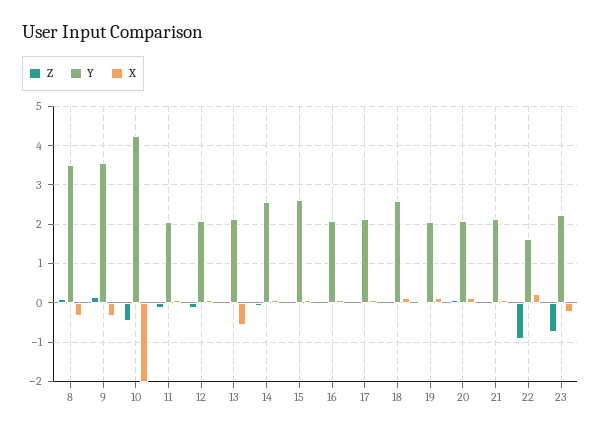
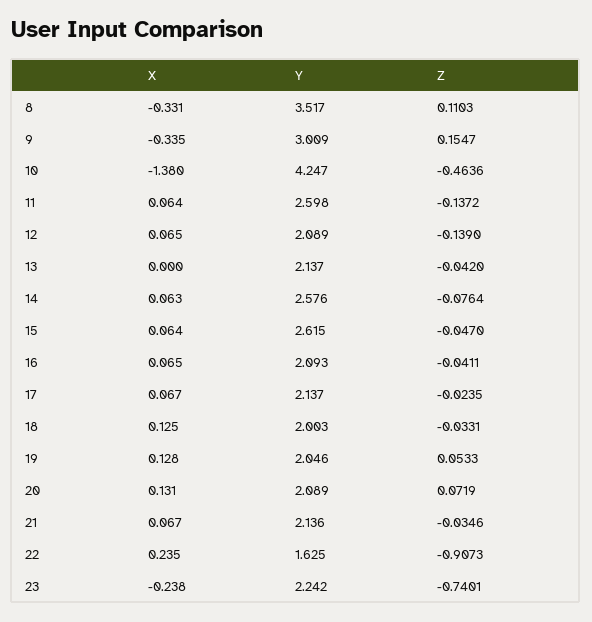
  {
    "Z": {
      "8": 0.1103,
      "9": 0.1547,
      "10": -0.4636,
      "11": -0.1372,
      "12": -0.139,
      "13": -0.042,
      "14": -0.0764,
      "15": -0.047,
      "16": -0.0411,
      "17": -0.0235,
      "18": -0.0331,
      "19": 0.0533,
      "20": 0.0719,
      "21": -0.0346,
      "22": -0.9073,
      "23": -0.7401
    },
    "Y": {
      "8": 3.517,
-     "9": 3.6,
+     "9": 3.009,
      "10": 4.247,
-     "11": 2,
+     "11": 2.598,
      "12": 2.089,
      "13": 2.137,
      "14": 2.576,
      "15": 2.615,
      "16": 2.093,
      "17": 2.137,
-     "18": 2.6,
+     "18": 2.003,
      "19": 2.046,
      "20": 2.089,
      "21": 2.136,
      "22": 1.625,
      "23": 2.242
    },
    "X": {
      "8": -0.331,
      "9": -0.335,
-     "10": -2,
+     "10": -1.38,
      "11": 0.064,
      "12": 0.065,
-     "13": -0.6,
+     "13": 0,
      "14": 0.063,
      "15": 0.064,
      "16": 0.065,
      "17": 0.067,
      "18": 0.125,
      "19": 0.128,
      "20": 0.131,
      "21": 0.067,
      "22": 0.235,
      "23": -0.238
    }
  }

